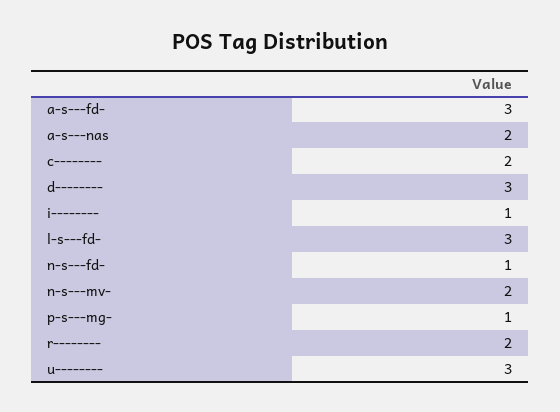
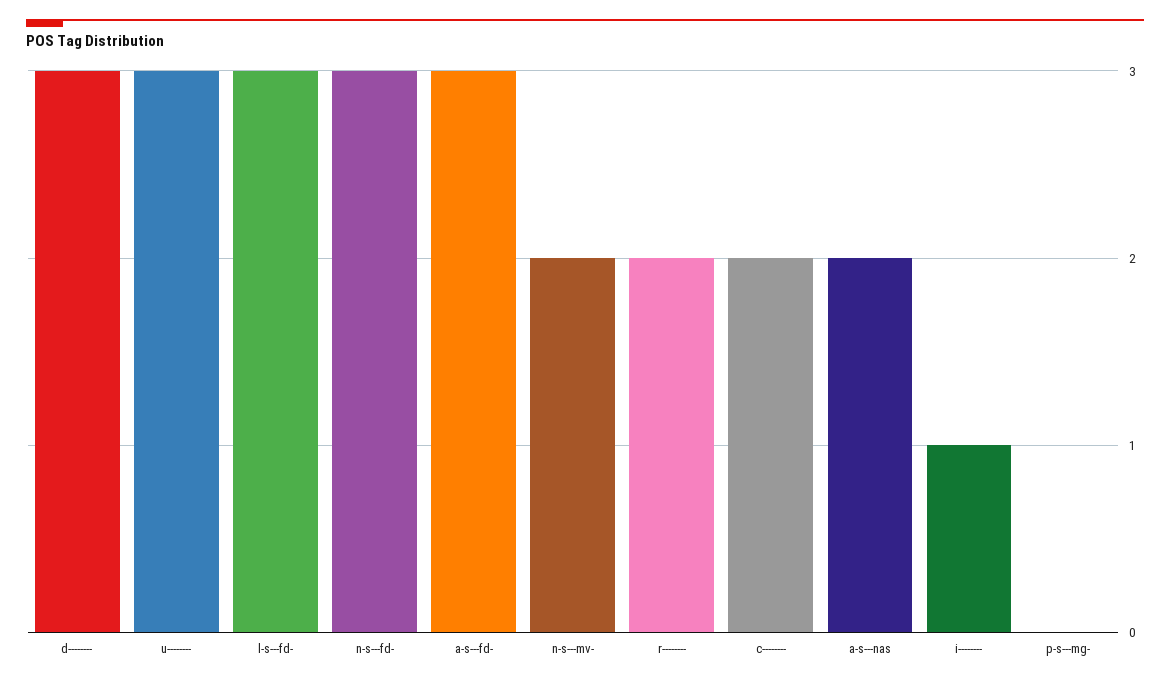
  {
    "a-s---fd-": 3,
    "a-s---nas": 2,
    "c--------": 2,
    "d--------": 3,
    "i--------": 1,
    "l-s---fd-": 3,
-   "n-s---fd-": 1,
+   "n-s---fd-": 3,
    "n-s---mv-": 2,
-   "p-s---mg-": 1,
+   "p-s---mg-": 0,
    "r--------": 2,
    "u--------": 3
  }

